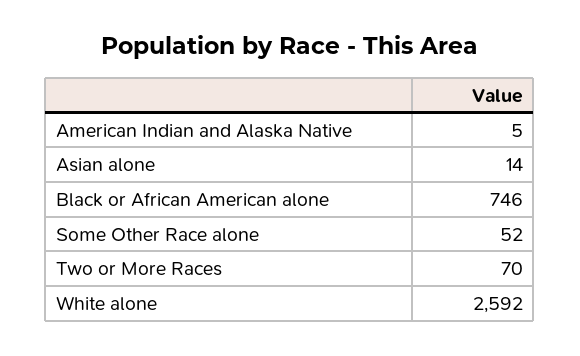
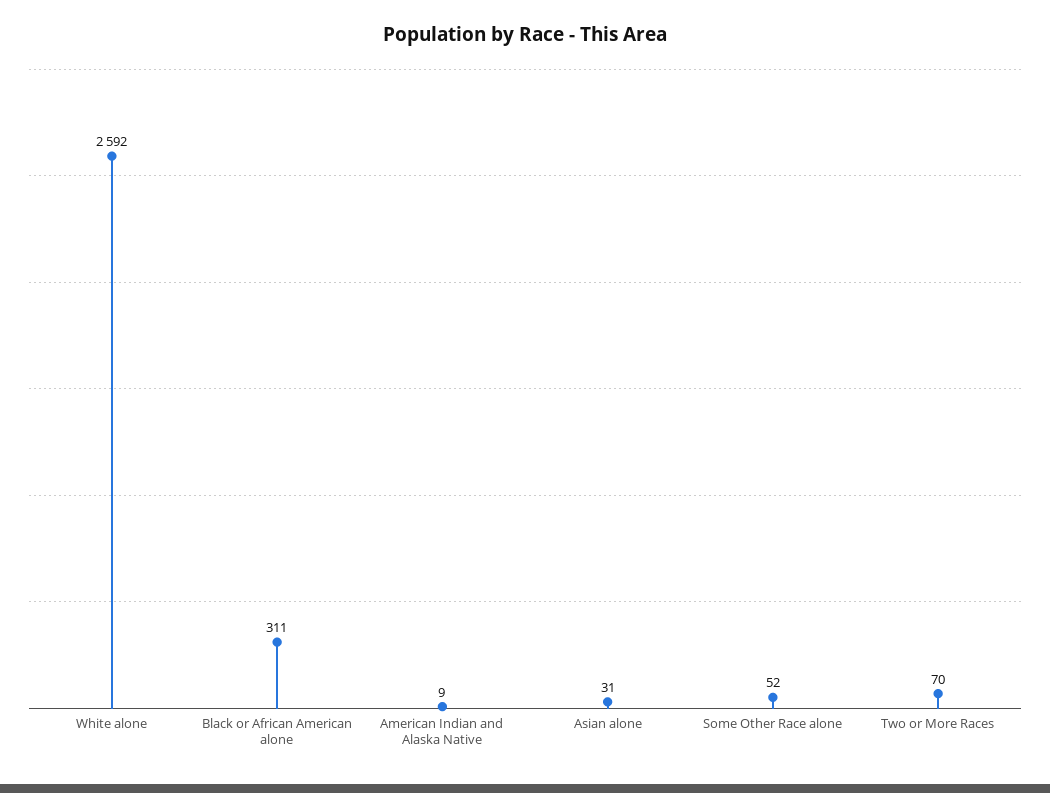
  {
-   "American Indian and Alaska Native": 5,
+   "American Indian and Alaska Native": 9,
-   "Asian alone": 14,
+   "Asian alone": 31,
-   "Black or African American alone": 746,
+   "Black or African American alone": 311,
    "Some Other Race alone": 52,
    "Two or More Races": 70,
    "White alone": 2592
  }

